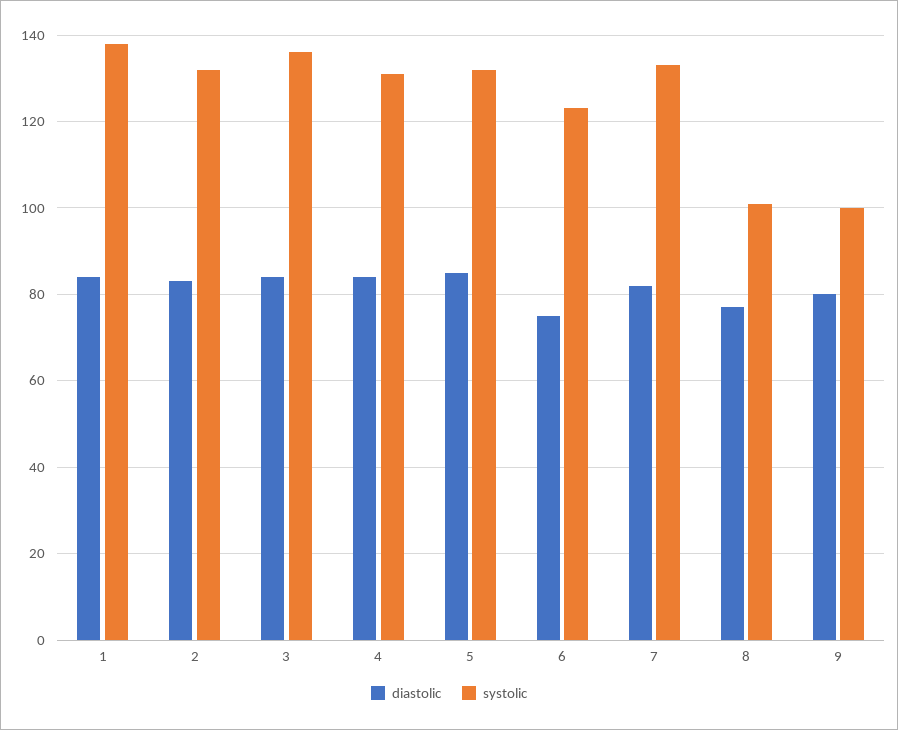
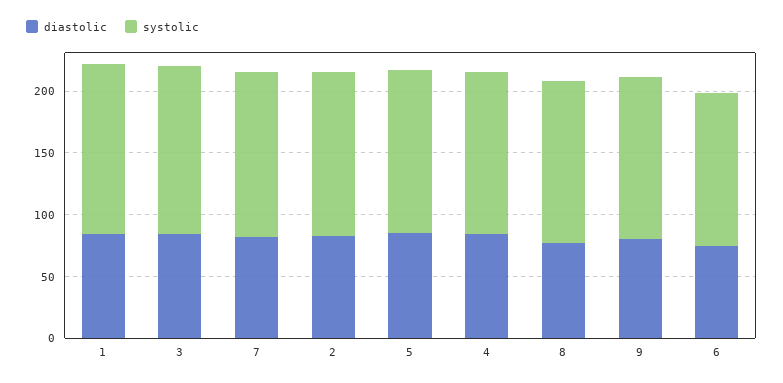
  {
    "diastolic": {
      "1": 85,
      "2": 85,
      "3": 85,
      "4": 85,
      "5": 85,
      "6": 75,
      "7": 80,
      "8": 75,
      "9": 80
    },
    "systolic": {
      "1": 140,
      "2": 130,
      "3": 135,
      "4": 130,
      "5": 130,
      "6": 125,
      "7": 135,
-     "8": 100,
+     "8": 130,
-     "9": 100
+     "9": 130
    }
  }

